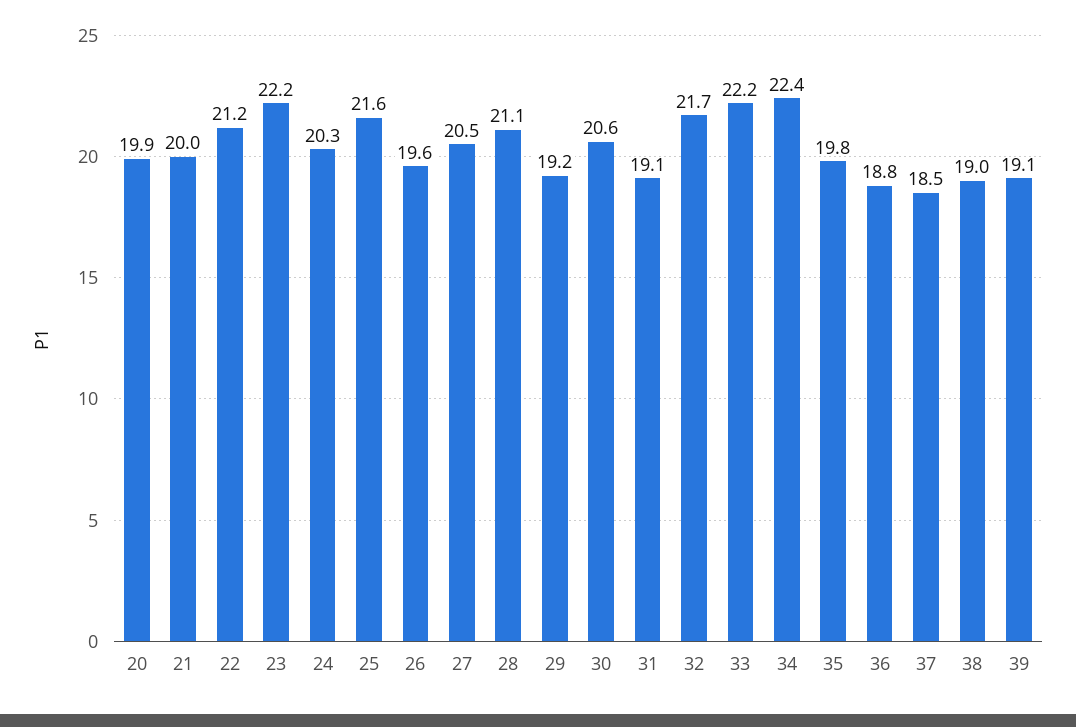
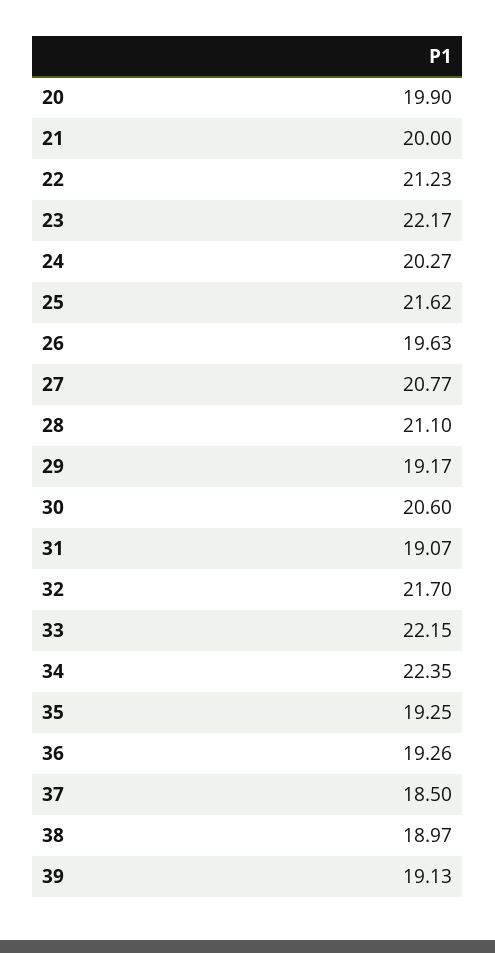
  {
    "20": 19.9,
    "21": 20,
    "22": 21.23,
    "23": 22.17,
    "24": 20.27,
    "25": 21.62,
    "26": 19.63,
-   "27": 20.5,
+   "27": 20.77,
    "28": 21.1,
    "29": 19.17,
    "30": 20.6,
    "31": 19.07,
    "32": 21.7,
    "33": 22.15,
    "34": 22.35,
-   "35": 19.8,
+   "35": 19.25,
-   "36": 18.8,
+   "36": 19.26,
    "37": 18.5,
    "38": 18.97,
    "39": 19.13
  }

